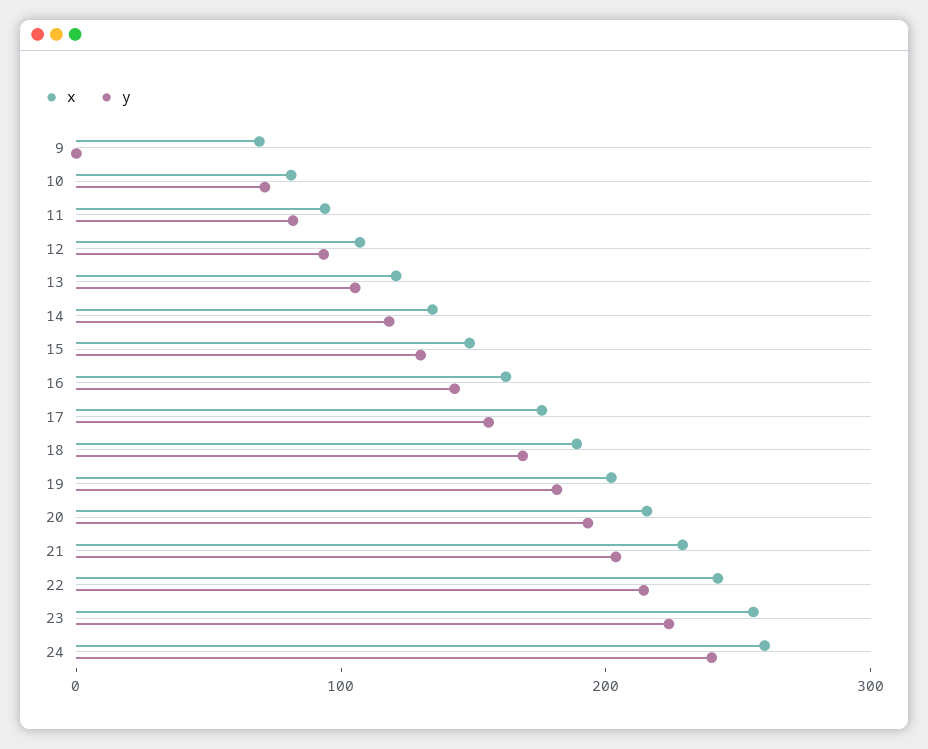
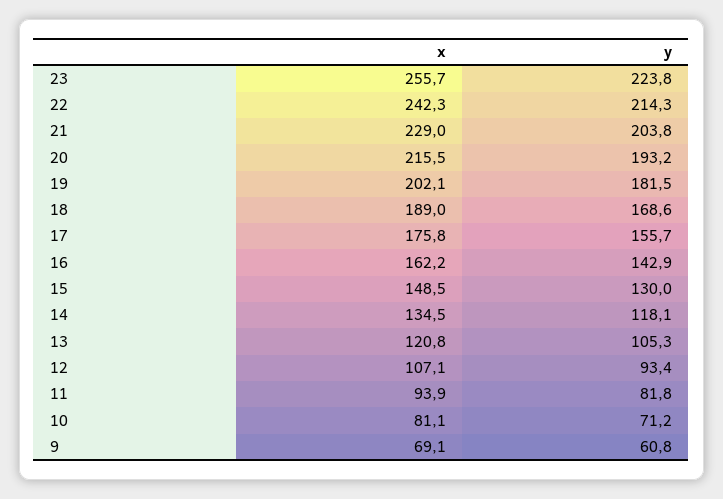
  {
    "x": {
      "9": 69.1,
      "10": 81.1,
      "11": 93.9,
      "12": 107.1,
      "13": 120.8,
      "14": 134.5,
      "15": 148.5,
      "16": 162.2,
      "17": 175.8,
      "18": 189,
      "19": 202.1,
      "20": 215.5,
      "21": 229,
      "22": 242.3,
-     "23": 255.7,
+     "23": 255.7
-     "24": 260
    },
    "y": {
-     "9": 0,
+     "9": 60.8,
      "10": 71.2,
      "11": 81.8,
      "12": 93.4,
      "13": 105.3,
      "14": 118.1,
      "15": 130,
      "16": 142.9,
      "17": 155.7,
      "18": 168.6,
      "19": 181.5,
      "20": 193.2,
      "21": 203.8,
      "22": 214.3,
-     "23": 223.8,
+     "23": 223.8
-     "24": 240
    }
  }

